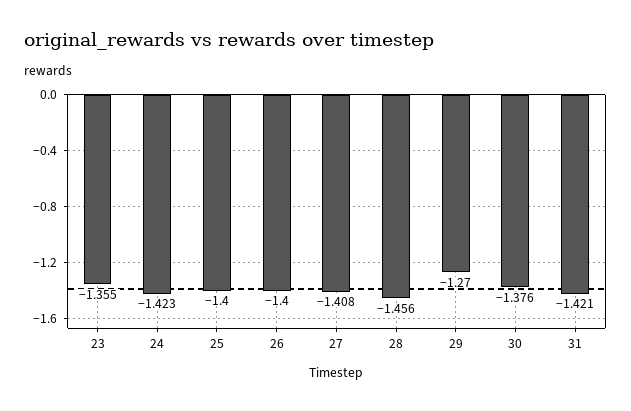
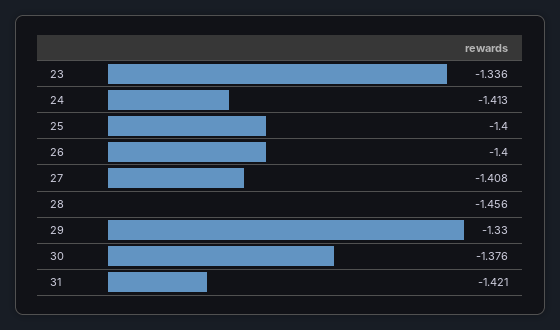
  {
-   "23": -1.355,
+   "23": -1.336,
-   "24": -1.423,
+   "24": -1.413,
    "25": -1.4,
    "26": -1.4,
    "27": -1.408,
    "28": -1.456,
-   "29": -1.27,
+   "29": -1.33,
    "30": -1.376,
    "31": -1.421
  }

